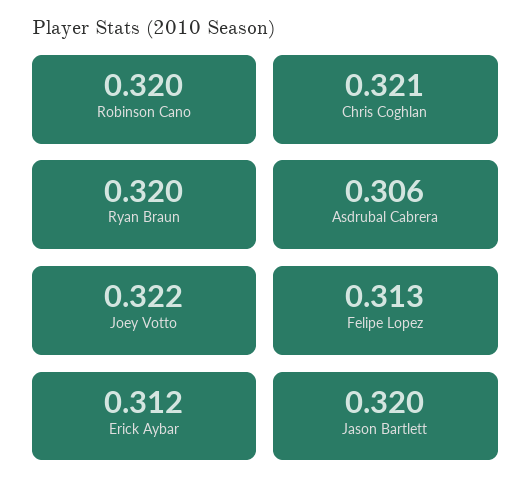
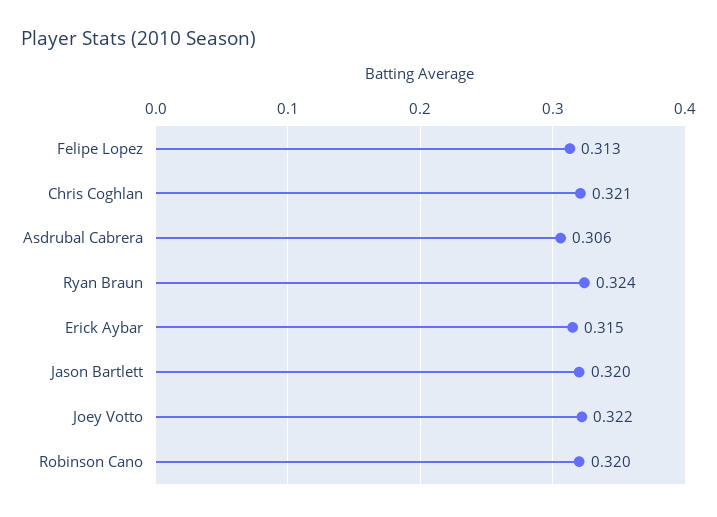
  {
    "Robinson Cano": 0.32,
    "Chris Coghlan": 0.321,
-   "Ryan Braun": 0.32,
+   "Ryan Braun": 0.324,
    "Asdrubal Cabrera": 0.306,
    "Joey Votto": 0.322,
    "Felipe Lopez": 0.313,
-   "Erick Aybar": 0.312,
+   "Erick Aybar": 0.315,
    "Jason Bartlett": 0.32
  }

